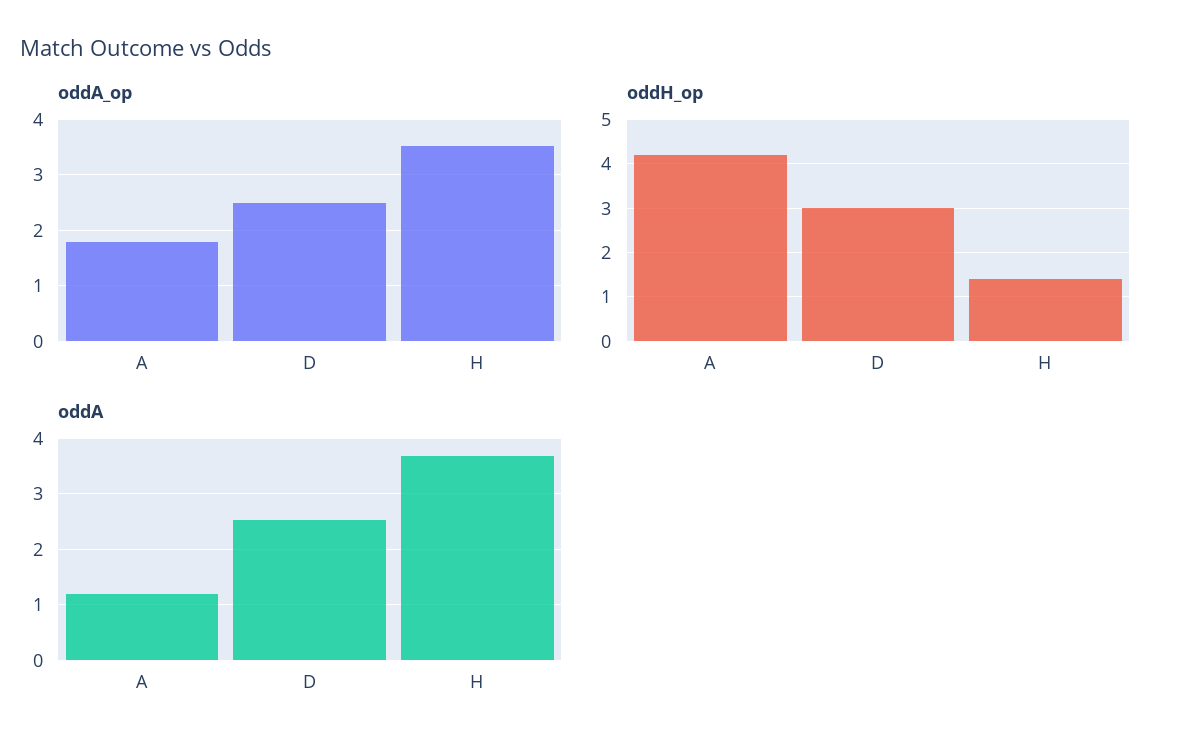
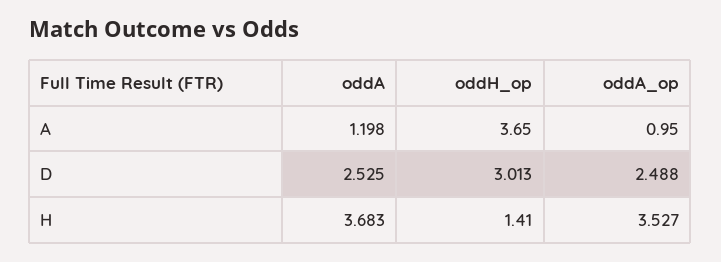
  {
    "oddA_op": {
-     "A": 1.8,
+     "A": 0.95,
      "D": 2.488,
      "H": 3.527
    },
    "oddH_op": {
-     "A": 4.2,
+     "A": 3.65,
      "D": 3.013,
      "H": 1.41
    },
    "oddA": {
      "A": 1.198,
      "D": 2.525,
      "H": 3.683
    }
  }

